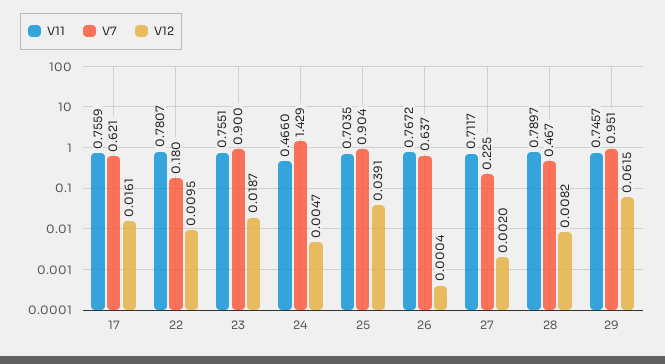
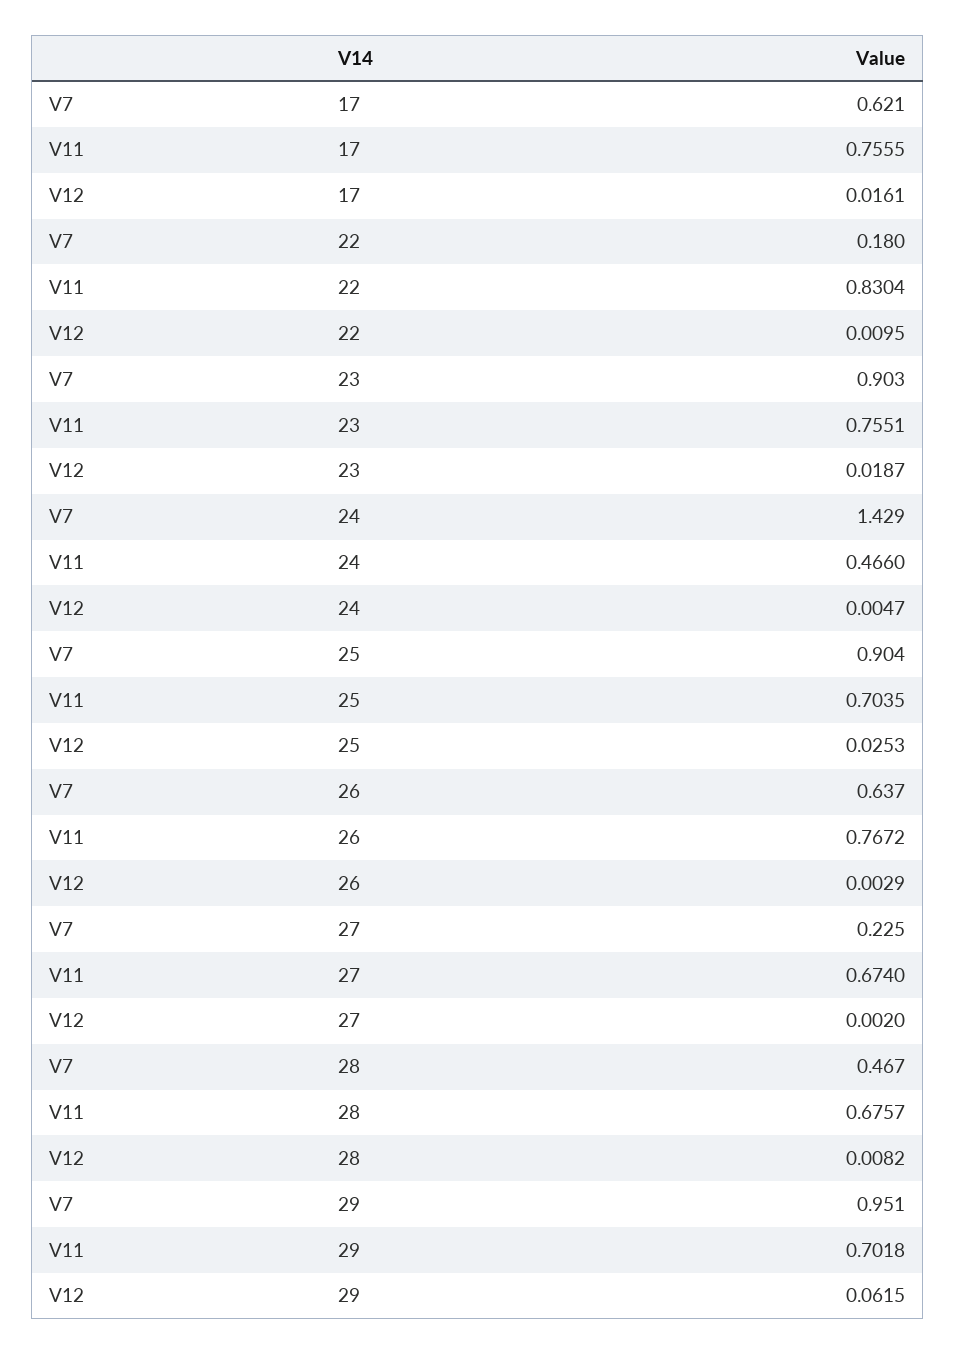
  {
    "V11": {
-     "17": 0.7559,
+     "17": 0.7555,
-     "22": 0.7807,
+     "22": 0.8304,
      "23": 0.7551,
      "24": 0.466,
      "25": 0.7035,
      "26": 0.7672,
-     "27": 0.7117,
+     "27": 0.674,
-     "28": 0.7897,
+     "28": 0.6757,
-     "29": 0.7457
+     "29": 0.7018
    },
    "V7": {
      "17": 0.621,
      "22": 0.18,
-     "23": 0.9,
+     "23": 0.903,
      "24": 1.429,
      "25": 0.904,
      "26": 0.637,
      "27": 0.225,
      "28": 0.467,
      "29": 0.951
    },
    "V12": {
      "17": 0.0161,
      "22": 0.0095,
      "23": 0.0187,
      "24": 0.0047,
-     "25": 0.0391,
+     "25": 0.0253,
-     "26": 0.0004,
+     "26": 0.0029,
      "27": 0.002,
      "28": 0.0082,
      "29": 0.0615
    }
  }

